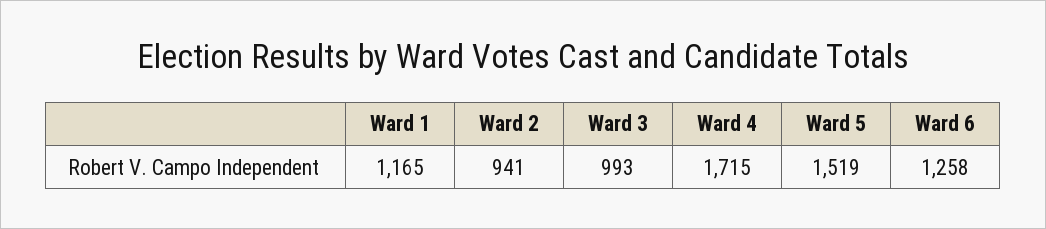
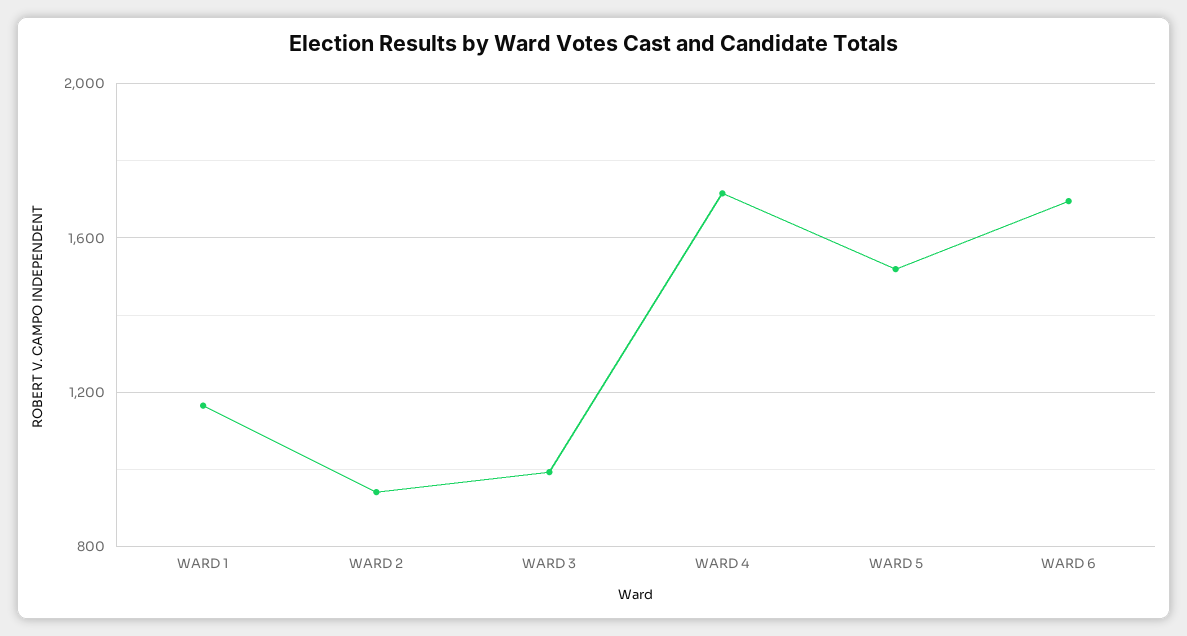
  {
    "Ward 1": 1165,
    "Ward 2": 941,
    "Ward 3": 993,
    "Ward 4": 1715,
    "Ward 5": 1519,
-   "Ward 6": 1258
+   "Ward 6": 1700
  }

